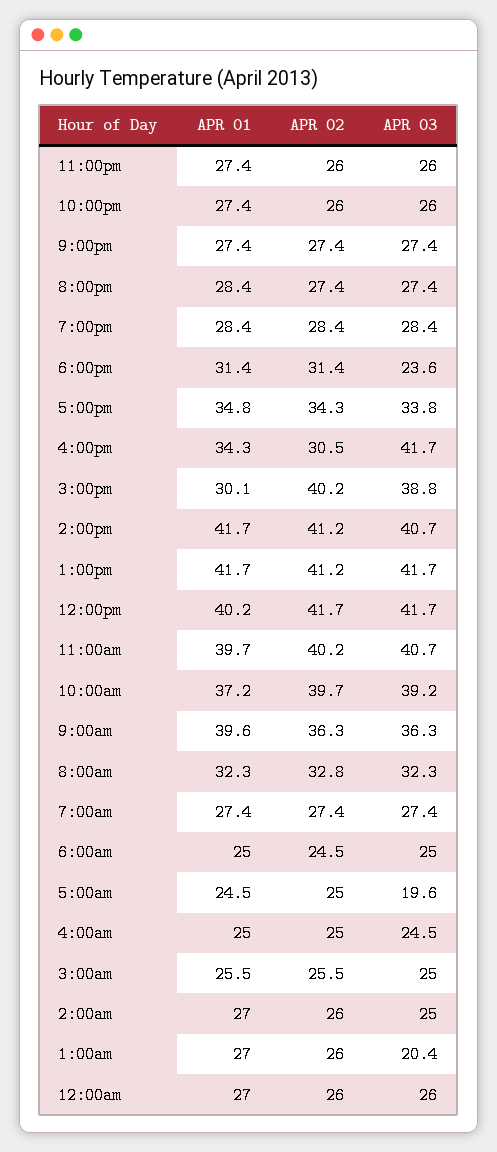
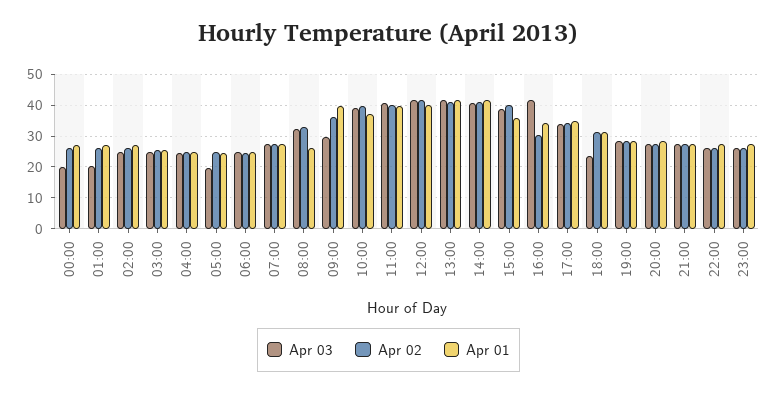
  {
    "APR 01": {
      "11:00pm": 27.4,
      "10:00pm": 27.4,
      "9:00pm": 27.4,
      "8:00pm": 28.4,
      "7:00pm": 28.4,
      "6:00pm": 31.4,
      "5:00pm": 34.8,
      "4:00pm": 34.3,
-     "3:00pm": 30.1,
+     "3:00pm": 36,
      "2:00pm": 41.7,
      "1:00pm": 41.7,
      "12:00pm": 40.2,
      "11:00am": 39.7,
      "10:00am": 37.2,
      "9:00am": 39.6,
-     "8:00am": 32.3,
+     "8:00am": 26,
      "7:00am": 27.4,
      "6:00am": 25,
      "5:00am": 24.5,
      "4:00am": 25,
      "3:00am": 25.5,
      "2:00am": 27,
      "1:00am": 27,
      "12:00am": 27
    },
    "APR 02": {
      "11:00pm": 26,
      "10:00pm": 26,
      "9:00pm": 27.4,
      "8:00pm": 27.4,
      "7:00pm": 28.4,
      "6:00pm": 31.4,
      "5:00pm": 34.3,
      "4:00pm": 30.5,
      "3:00pm": 40.2,
      "2:00pm": 41.2,
      "1:00pm": 41.2,
      "12:00pm": 41.7,
      "11:00am": 40.2,
      "10:00am": 39.7,
      "9:00am": 36.3,
      "8:00am": 32.8,
      "7:00am": 27.4,
      "6:00am": 24.5,
      "5:00am": 25,
      "4:00am": 25,
      "3:00am": 25.5,
      "2:00am": 26,
      "1:00am": 26,
      "12:00am": 26
    },
    "APR 03": {
      "11:00pm": 26,
      "10:00pm": 26,
      "9:00pm": 27.4,
      "8:00pm": 27.4,
      "7:00pm": 28.4,
      "6:00pm": 23.6,
      "5:00pm": 33.8,
      "4:00pm": 41.7,
      "3:00pm": 38.8,
      "2:00pm": 40.7,
      "1:00pm": 41.7,
      "12:00pm": 41.7,
      "11:00am": 40.7,
      "10:00am": 39.2,
-     "9:00am": 36.3,
+     "9:00am": 30,
      "8:00am": 32.3,
      "7:00am": 27.4,
      "6:00am": 25,
      "5:00am": 19.6,
      "4:00am": 24.5,
      "3:00am": 25,
      "2:00am": 25,
      "1:00am": 20.4,
-     "12:00am": 26
+     "12:00am": 20
    }
  }

